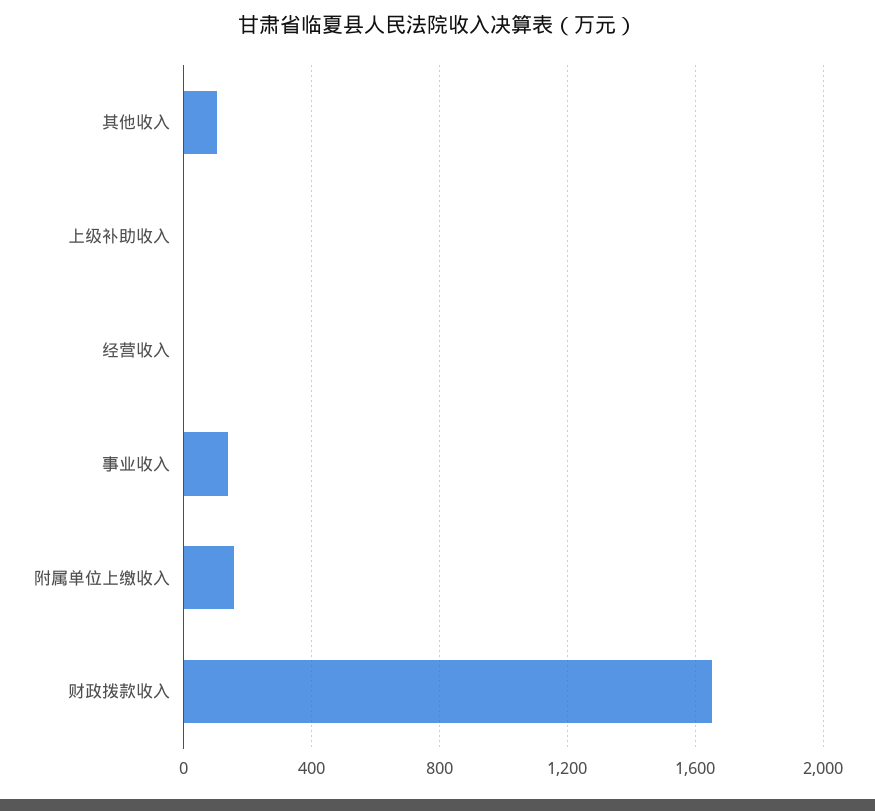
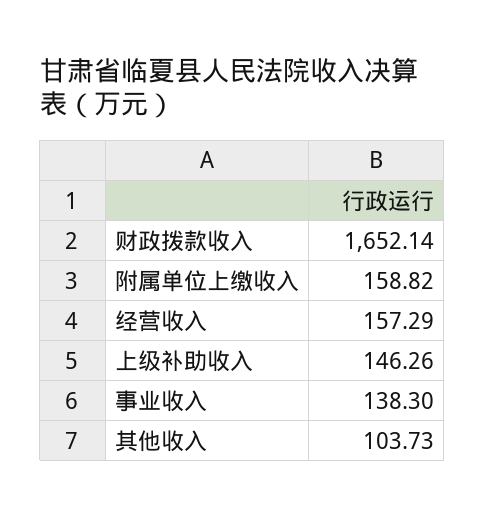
  {
    "其他收入": 103.73,
-   "上级补助收入": 0,
+   "上级补助收入": 146.26,
-   "经营收入": 0,
+   "经营收入": 157.29,
    "事业收入": 138.3,
    "附属单位上缴收入": 158.82,
    "财政拨款收入": 1652.14
  }

